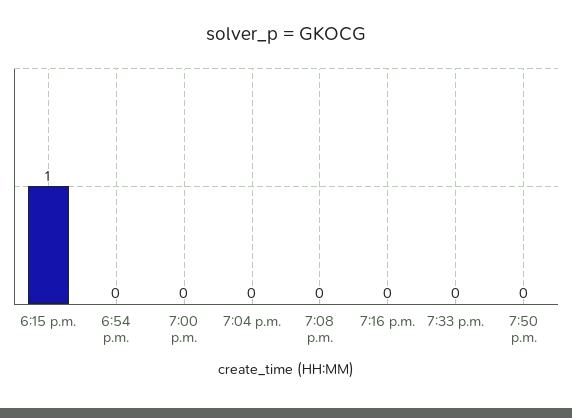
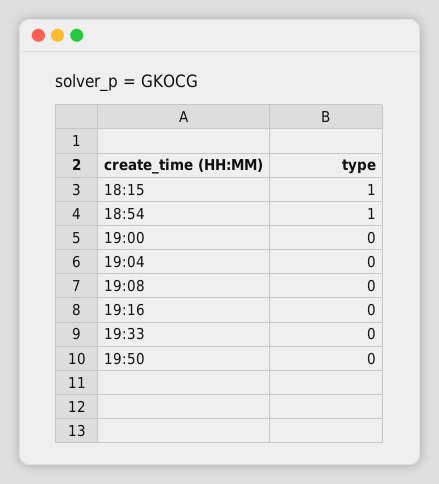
  {
    "6:15 p.m.": 1,
-   "6:54 p.m.": 0,
+   "6:54 p.m.": 1,
    "7:00 p.m.": 0,
    "7:04 p.m.": 0,
    "7:08 p.m.": 0,
    "7:16 p.m.": 0,
    "7:33 p.m.": 0,
    "7:50 p.m.": 0
  }

